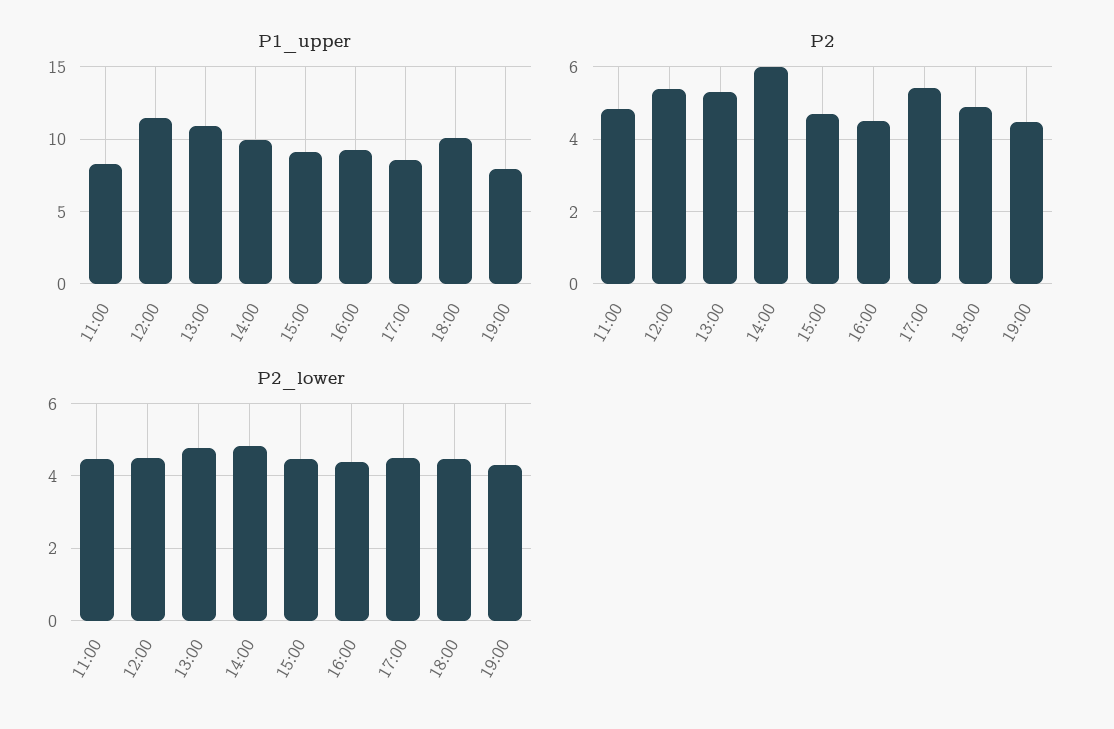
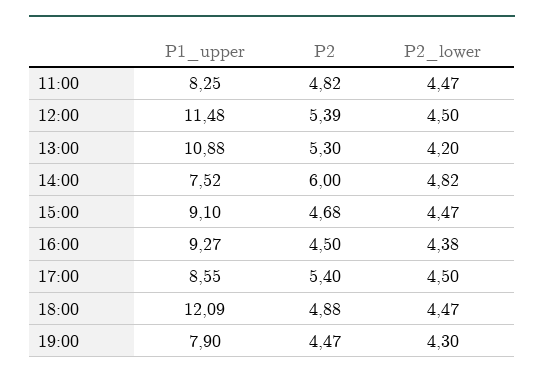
  {
    "P1_upper": {
      "11:00": 8.25,
      "12:00": 11.48,
      "13:00": 10.88,
-     "14:00": 10,
+     "14:00": 7.52,
      "15:00": 9.1,
      "16:00": 9.27,
      "17:00": 8.55,
-     "18:00": 10,
+     "18:00": 12.09,
      "19:00": 7.9
    },
    "P2": {
      "11:00": 4.82,
      "12:00": 5.39,
      "13:00": 5.3,
      "14:00": 6,
      "15:00": 4.68,
      "16:00": 4.5,
      "17:00": 5.4,
      "18:00": 4.88,
      "19:00": 4.47
    },
    "P2_lower": {
      "11:00": 4.47,
      "12:00": 4.5,
-     "13:00": 4.8,
+     "13:00": 4.2,
      "14:00": 4.82,
      "15:00": 4.47,
      "16:00": 4.38,
      "17:00": 4.5,
      "18:00": 4.47,
      "19:00": 4.3
    }
  }

